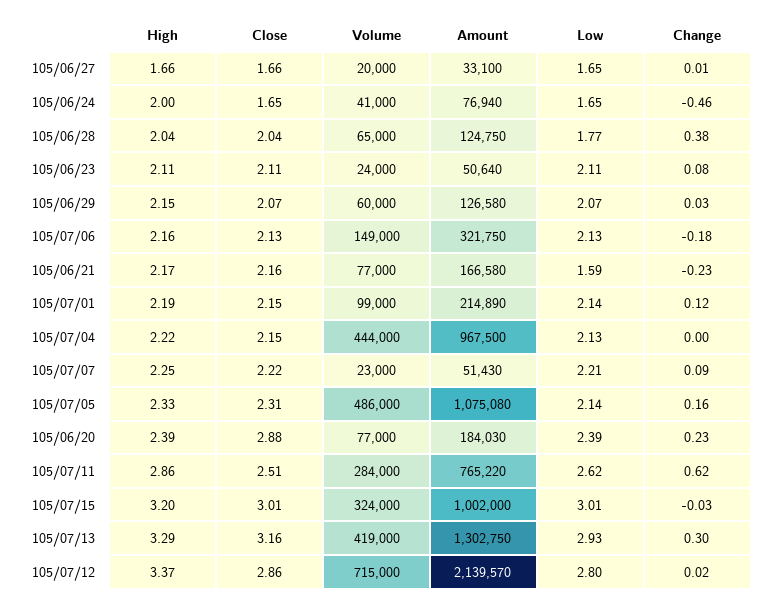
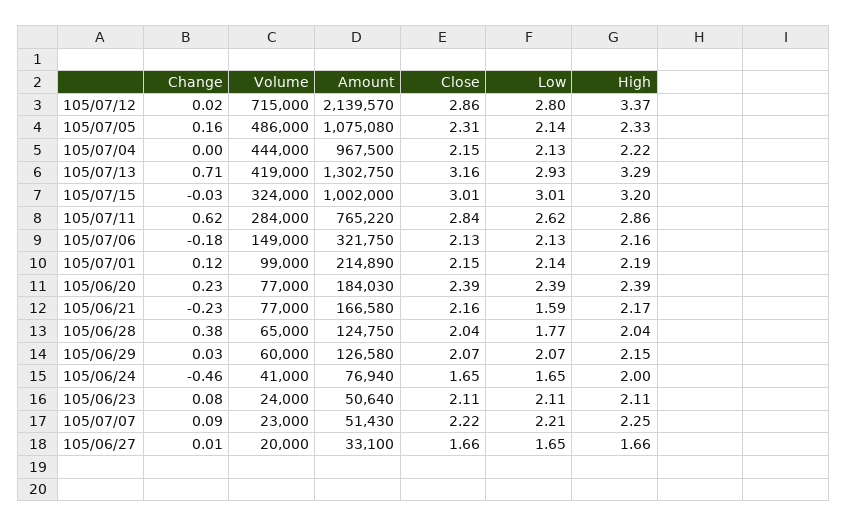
  {
    "High": {
      "105/06/27": 1.66,
      "105/06/24": 2,
      "105/06/28": 2.04,
      "105/06/23": 2.11,
      "105/06/29": 2.15,
      "105/07/06": 2.16,
      "105/06/21": 2.17,
      "105/07/01": 2.19,
      "105/07/04": 2.22,
      "105/07/07": 2.25,
      "105/07/05": 2.33,
      "105/06/20": 2.39,
      "105/07/11": 2.86,
      "105/07/15": 3.2,
      "105/07/13": 3.29,
      "105/07/12": 3.37
    },
    "Close": {
      "105/06/27": 1.66,
      "105/06/24": 1.65,
      "105/06/28": 2.04,
      "105/06/23": 2.11,
      "105/06/29": 2.07,
      "105/07/06": 2.13,
      "105/06/21": 2.16,
      "105/07/01": 2.15,
      "105/07/04": 2.15,
      "105/07/07": 2.22,
      "105/07/05": 2.31,
-     "105/06/20": 2.88,
+     "105/06/20": 2.39,
-     "105/07/11": 2.51,
+     "105/07/11": 2.84,
      "105/07/15": 3.01,
      "105/07/13": 3.16,
      "105/07/12": 2.86
    },
    "Volume": {
      "105/06/27": 20000,
      "105/06/24": 41000,
      "105/06/28": 65000,
      "105/06/23": 24000,
      "105/06/29": 60000,
      "105/07/06": 149000,
      "105/06/21": 77000,
      "105/07/01": 99000,
      "105/07/04": 444000,
      "105/07/07": 23000,
      "105/07/05": 486000,
      "105/06/20": 77000,
      "105/07/11": 284000,
      "105/07/15": 324000,
      "105/07/13": 419000,
      "105/07/12": 715000
    },
    "Amount": {
      "105/06/27": 33100,
      "105/06/24": 76940,
      "105/06/28": 124750,
      "105/06/23": 50640,
      "105/06/29": 126580,
      "105/07/06": 321750,
      "105/06/21": 166580,
      "105/07/01": 214890,
      "105/07/04": 967500,
      "105/07/07": 51430,
      "105/07/05": 1075080,
      "105/06/20": 184030,
      "105/07/11": 765220,
      "105/07/15": 1002000,
      "105/07/13": 1302750,
      "105/07/12": 2139570
    },
    "Low": {
      "105/06/27": 1.65,
      "105/06/24": 1.65,
      "105/06/28": 1.77,
      "105/06/23": 2.11,
      "105/06/29": 2.07,
      "105/07/06": 2.13,
      "105/06/21": 1.59,
      "105/07/01": 2.14,
      "105/07/04": 2.13,
      "105/07/07": 2.21,
      "105/07/05": 2.14,
      "105/06/20": 2.39,
      "105/07/11": 2.62,
      "105/07/15": 3.01,
      "105/07/13": 2.93,
      "105/07/12": 2.8
    },
    "Change": {
      "105/06/27": 0.01,
      "105/06/24": -0.46,
      "105/06/28": 0.38,
      "105/06/23": 0.08,
      "105/06/29": 0.03,
      "105/07/06": -0.18,
      "105/06/21": -0.23,
      "105/07/01": 0.12,
      "105/07/04": 0,
      "105/07/07": 0.09,
      "105/07/05": 0.16,
      "105/06/20": 0.23,
      "105/07/11": 0.62,
      "105/07/15": -0.03,
-     "105/07/13": 0.3,
+     "105/07/13": 0.71,
      "105/07/12": 0.02
    }
  }

